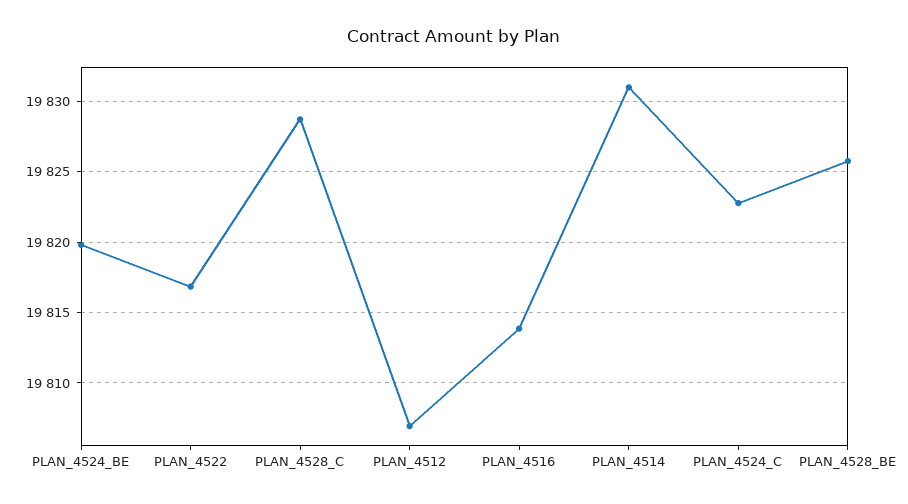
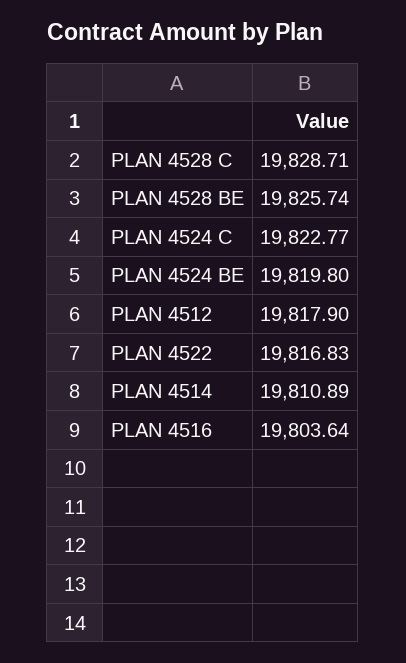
  {
    "PLAN_4524_BE": 19819.8,
    "PLAN_4522": 19816.83,
    "PLAN_4528_C": 19828.71,
-   "PLAN_4512": 19807,
+   "PLAN_4512": 19817.9,
-   "PLAN_4516": 19814,
+   "PLAN_4516": 19803.64,
-   "PLAN_4514": 19831,
+   "PLAN_4514": 19810.89,
    "PLAN_4524_C": 19822.77,
    "PLAN_4528_BE": 19825.74
  }

